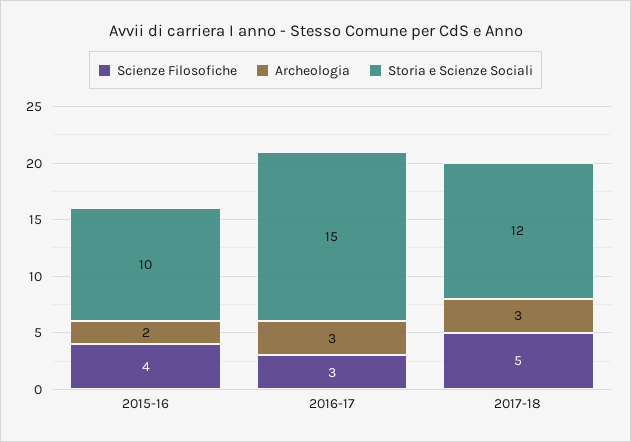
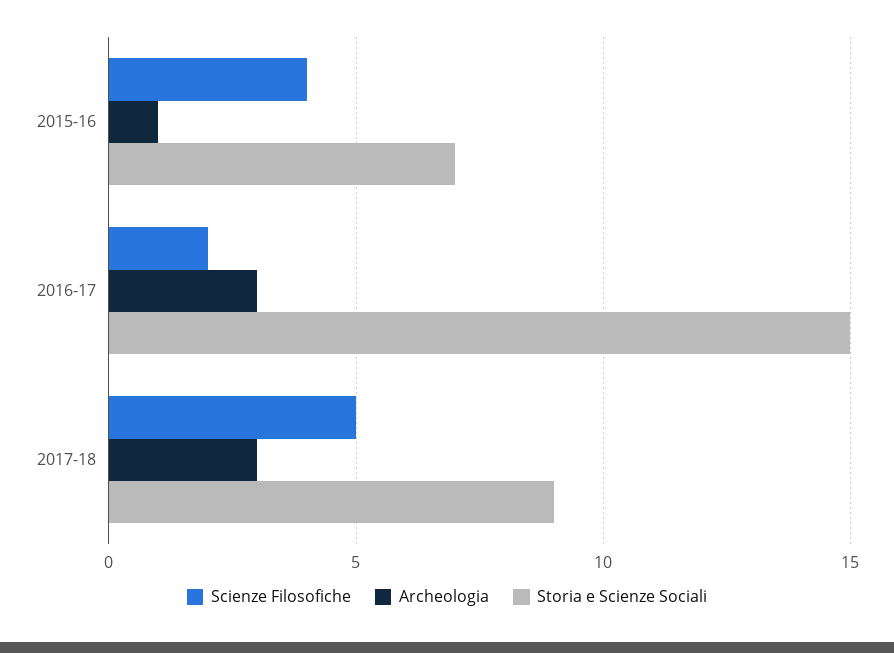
  {
    "Scienze Filosofiche": {
      "2015-16": 4,
-     "2016-17": 3,
+     "2016-17": 2,
      "2017-18": 5
    },
    "Archeologia": {
-     "2015-16": 2,
+     "2015-16": 1,
      "2016-17": 3,
      "2017-18": 3
    },
    "Storia e Scienze Sociali": {
-     "2015-16": 10,
+     "2015-16": 7,
      "2016-17": 15,
-     "2017-18": 12
+     "2017-18": 9
    }
  }

